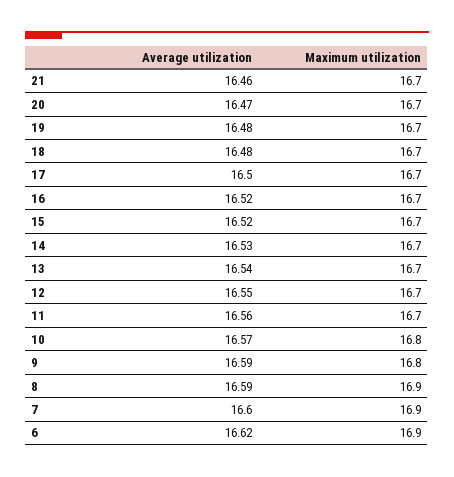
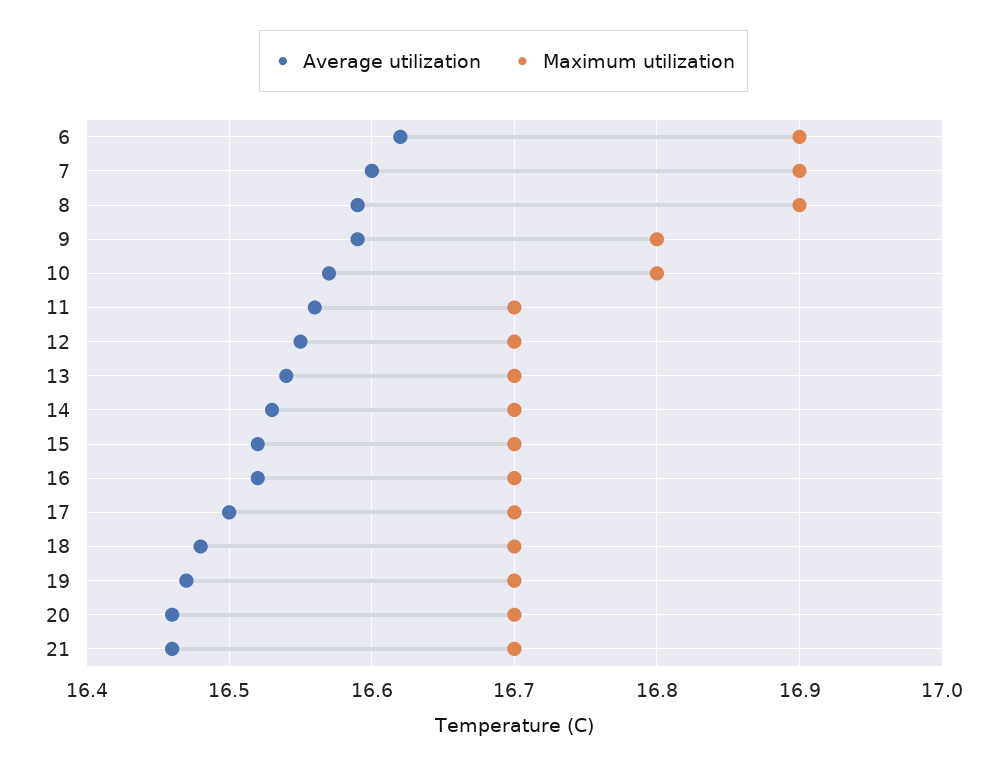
  {
    "Average utilization": {
      "21": 16.46,
-     "20": 16.47,
+     "20": 16.46,
-     "19": 16.48,
+     "19": 16.47,
      "18": 16.48,
      "17": 16.5,
      "16": 16.52,
      "15": 16.52,
      "14": 16.53,
      "13": 16.54,
      "12": 16.55,
      "11": 16.56,
      "10": 16.57,
      "9": 16.59,
      "8": 16.59,
      "7": 16.6,
      "6": 16.62
    },
    "Maximum utilization": {
      "21": 16.7,
      "20": 16.7,
      "19": 16.7,
      "18": 16.7,
      "17": 16.7,
      "16": 16.7,
      "15": 16.7,
      "14": 16.7,
      "13": 16.7,
      "12": 16.7,
      "11": 16.7,
      "10": 16.8,
      "9": 16.8,
      "8": 16.9,
      "7": 16.9,
      "6": 16.9
    }
  }

